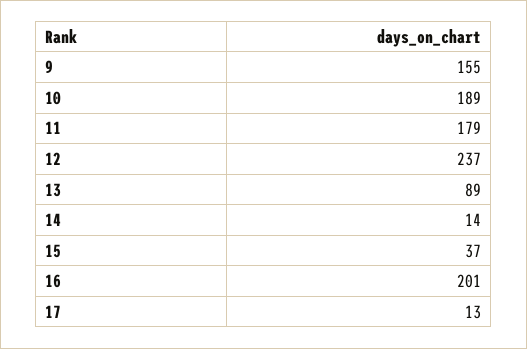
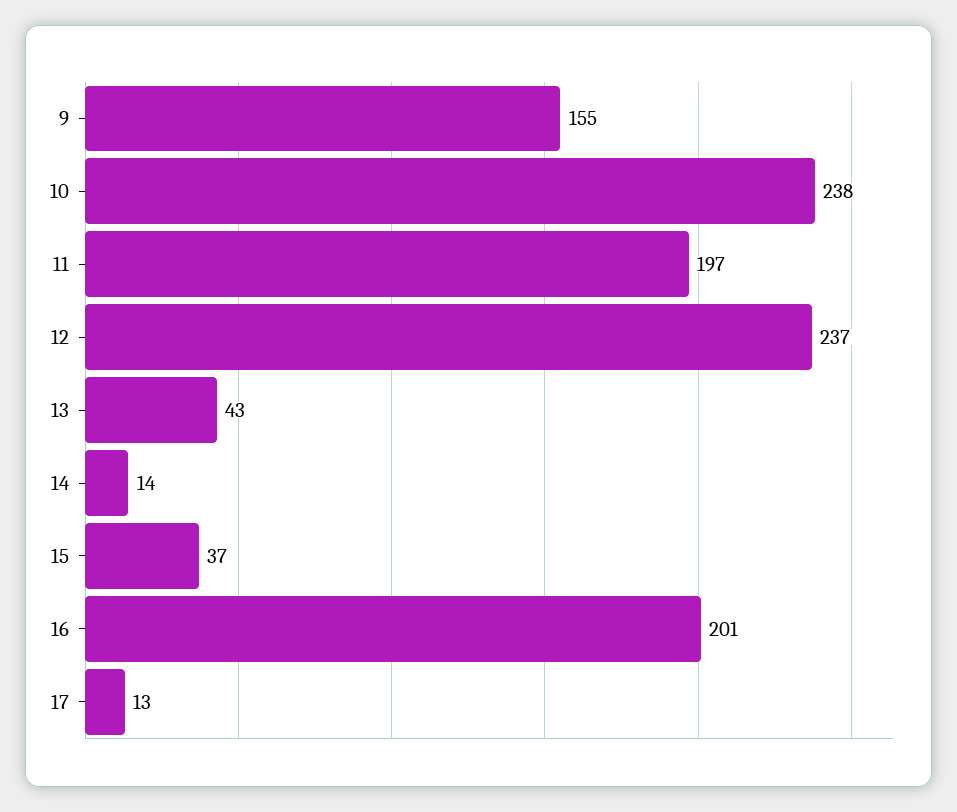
  {
    "9": 155,
-   "10": 189,
+   "10": 238,
-   "11": 179,
+   "11": 197,
    "12": 237,
-   "13": 89,
+   "13": 43,
    "14": 14,
    "15": 37,
    "16": 201,
    "17": 13
  }

